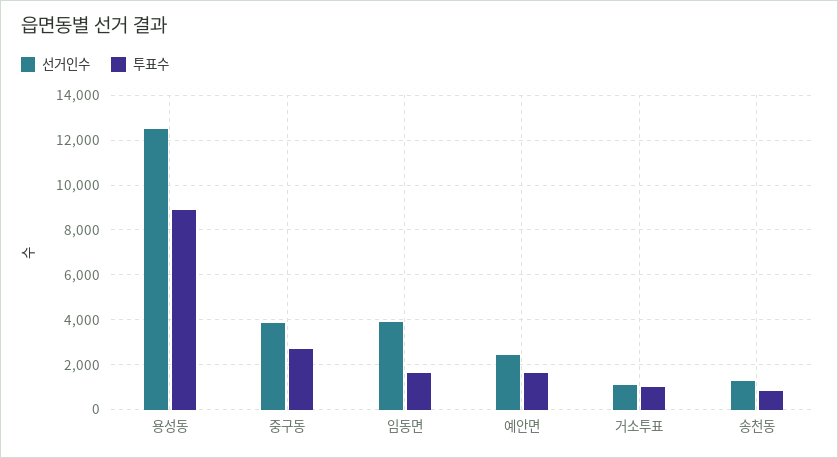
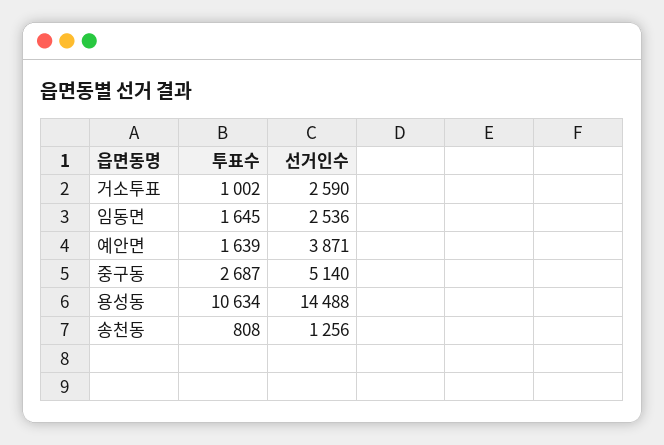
  {
    "선거인수": {
-     "용성동": 12500,
+     "용성동": 14488,
-     "중구동": 4000,
+     "중구동": 5140,
-     "임동면": 4000,
+     "임동면": 2536,
-     "예안면": 2500,
+     "예안면": 3871,
-     "거소투표": 1000,
+     "거소투표": 2590,
      "송천동": 1256
    },
    "투표수": {
-     "용성동": 9000,
+     "용성동": 10634,
      "중구동": 2687,
      "임동면": 1645,
      "예안면": 1639,
      "거소투표": 1002,
      "송천동": 808
    }
  }

